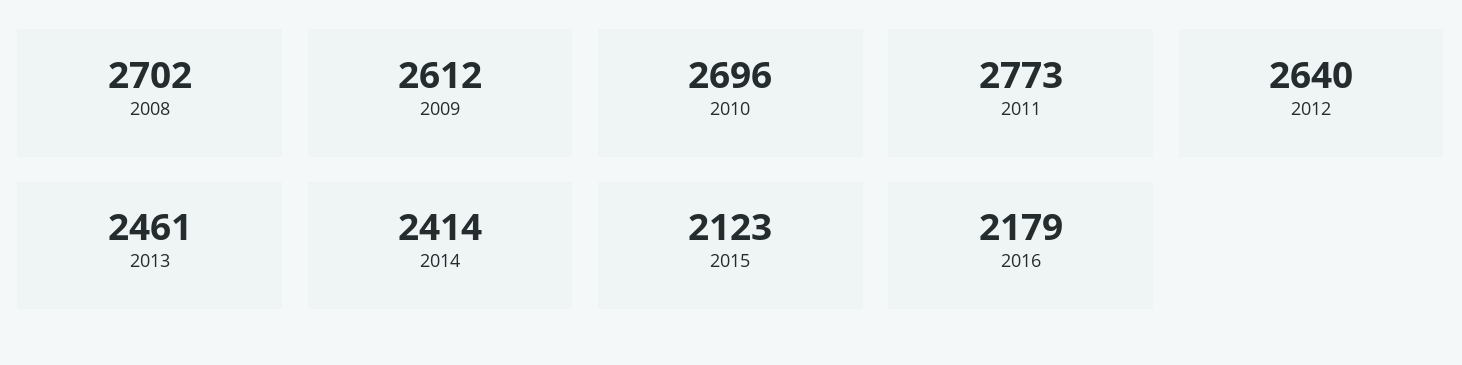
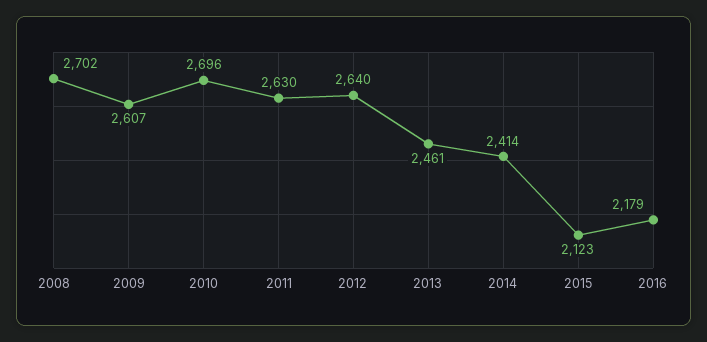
  {
    "2008": 2702,
-   "2009": 2612,
+   "2009": 2607,
    "2010": 2696,
-   "2011": 2773,
+   "2011": 2630,
    "2012": 2640,
    "2013": 2461,
    "2014": 2414,
    "2015": 2123,
    "2016": 2179
  }

